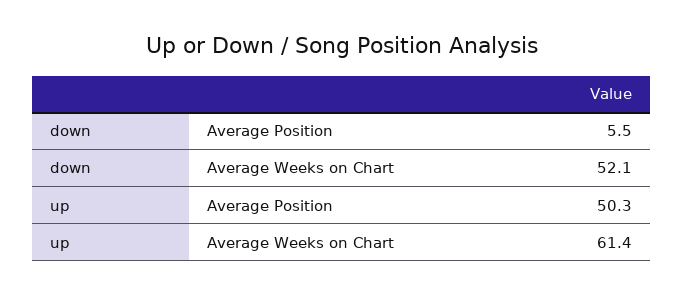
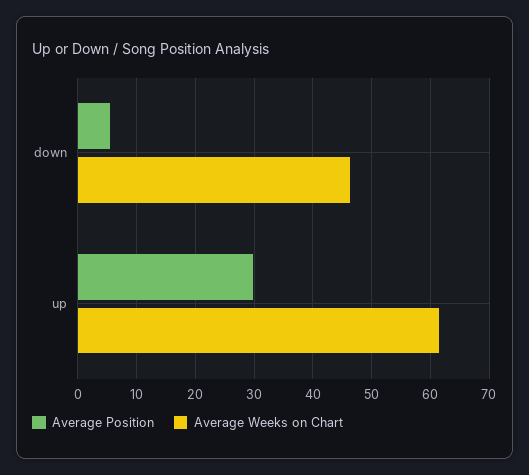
  {
    "Average Position": {
      "down": 5.5,
-     "up": 50.3
+     "up": 30
    },
    "Average Weeks on Chart": {
-     "down": 52.1,
+     "down": 46,
      "up": 61.4
    }
  }

